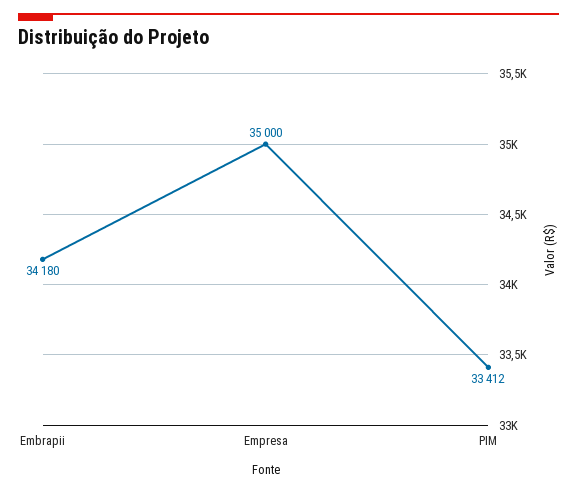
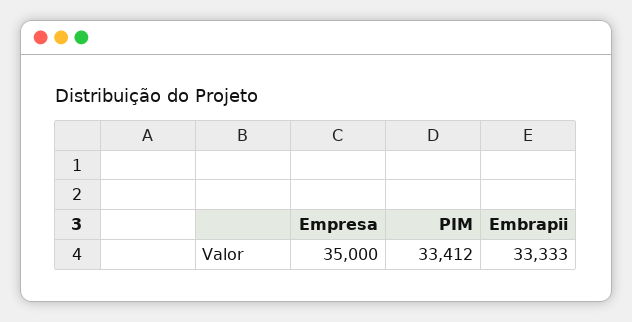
  {
-   "Embrapii": 34180,
+   "Embrapii": 33333,
    "Empresa": 35000,
    "PIM": 33412
  }

